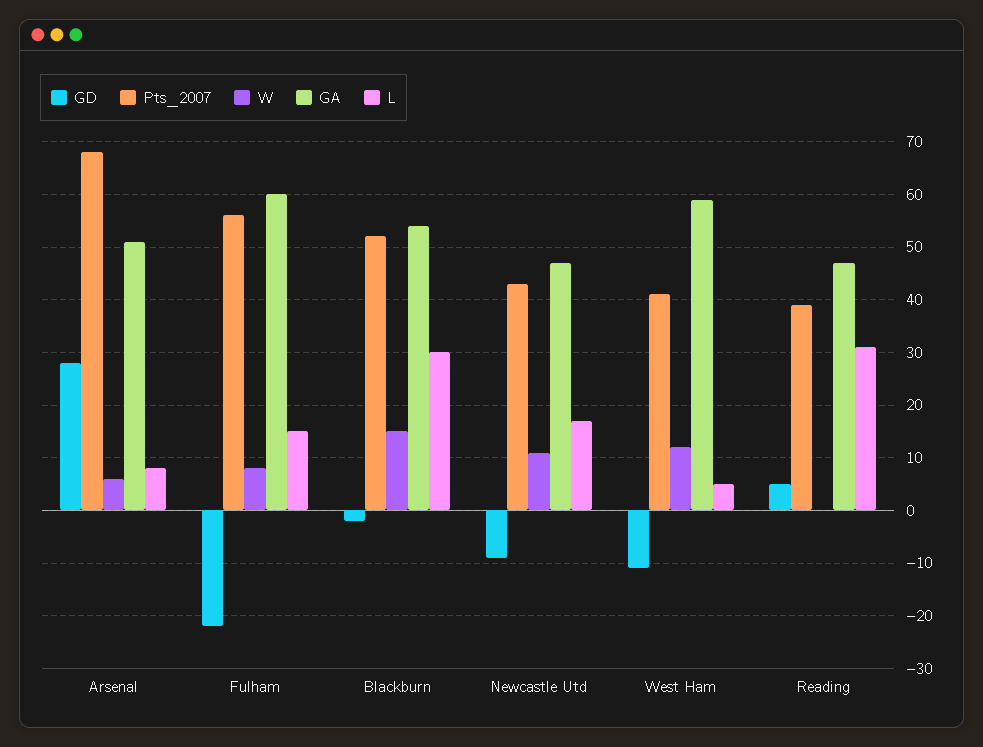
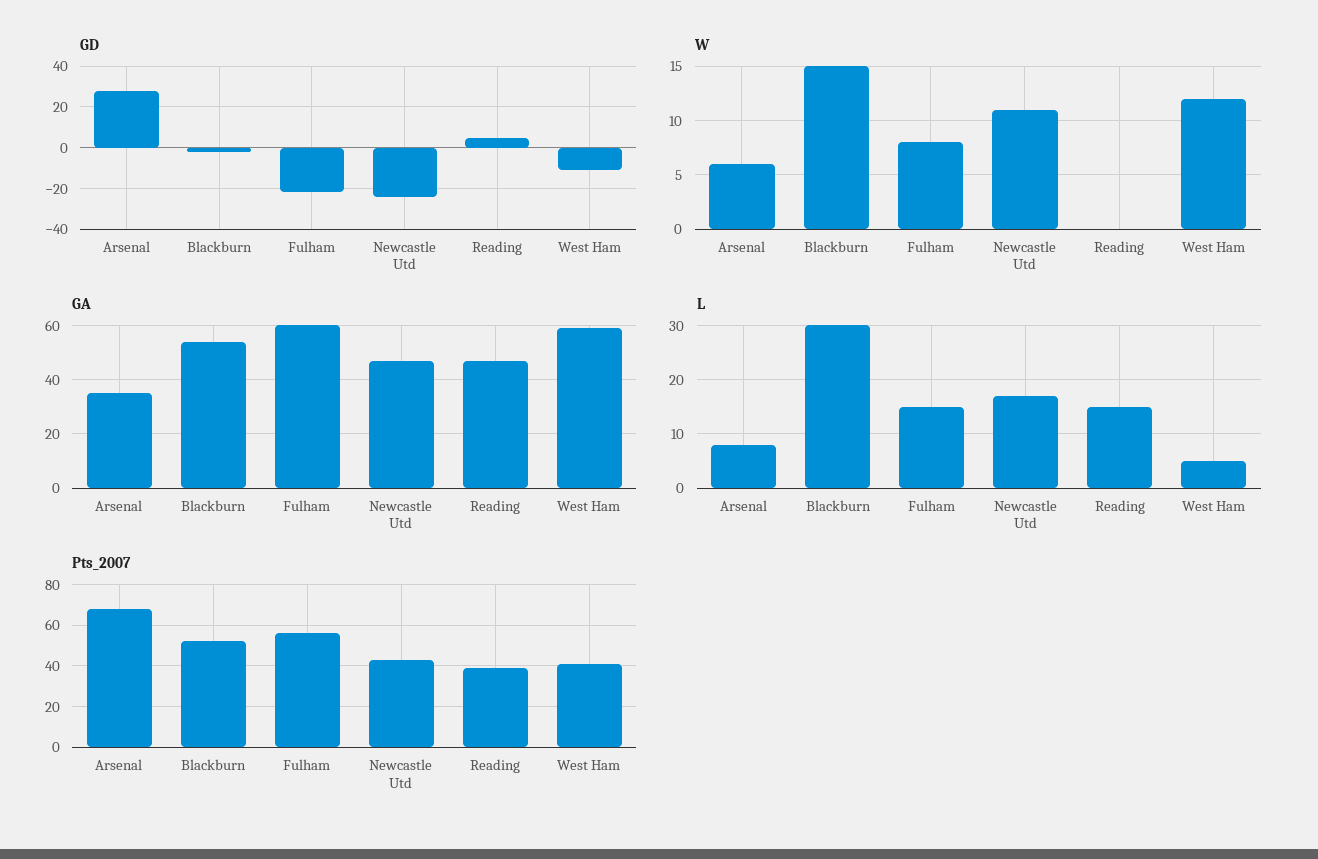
  {
    "GD": {
      "Arsenal": 30,
      "Fulham": -20,
      "Blackburn": 0,
-     "Newcastle Utd": -10,
+     "Newcastle Utd": -25,
      "West Ham": -10,
      "Reading": 5
    },
    "Pts_2007": {
      "Arsenal": 70,
      "Fulham": 55,
      "Blackburn": 50,
      "Newcastle Utd": 45,
      "West Ham": 40,
      "Reading": 40
    },
    "W": {
      "Arsenal": 6,
      "Fulham": 8,
      "Blackburn": 15,
      "Newcastle Utd": 11,
      "West Ham": 12,
      "Reading": 0
    },
    "GA": {
-     "Arsenal": 50,
+     "Arsenal": 35,
      "Fulham": 60,
      "Blackburn": 55,
      "Newcastle Utd": 45,
      "West Ham": 60,
      "Reading": 45
    },
    "L": {
      "Arsenal": 10,
      "Fulham": 15,
      "Blackburn": 30,
      "Newcastle Utd": 15,
      "West Ham": 5,
-     "Reading": 30
+     "Reading": 15
    }
  }

